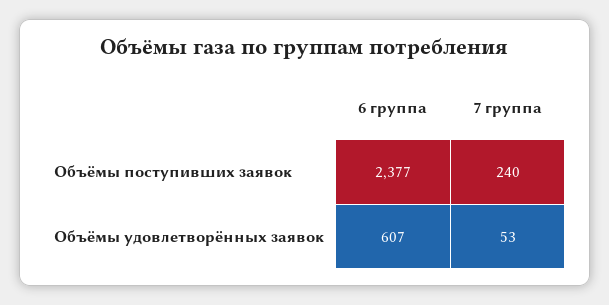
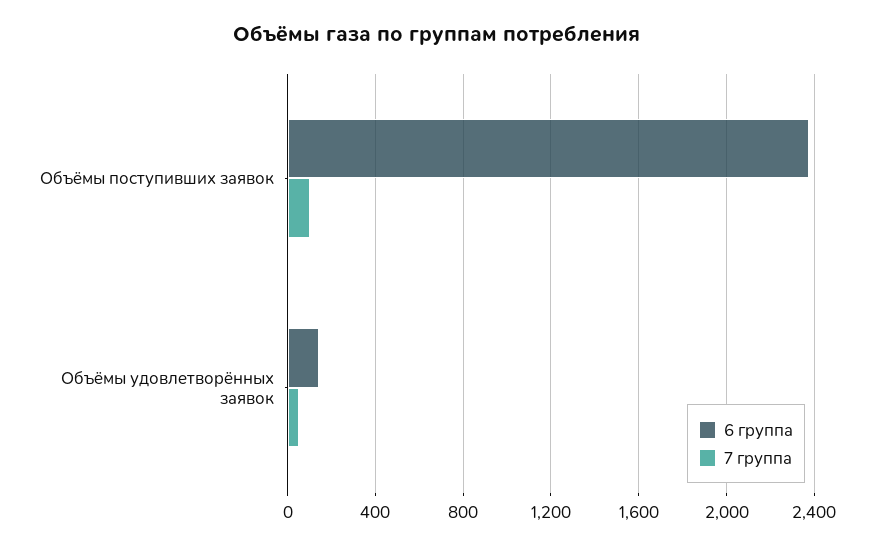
  {
    "6 группа": {
      "Объёмы поступивших заявок": 2377,
-     "Объёмы удовлетворённых заявок": 607
+     "Объёмы удовлетворённых заявок": 150
    },
    "7 группа": {
-     "Объёмы поступивших заявок": 240,
+     "Объёмы поступивших заявок": 100,
      "Объёмы удовлетворённых заявок": 53
    }
  }

